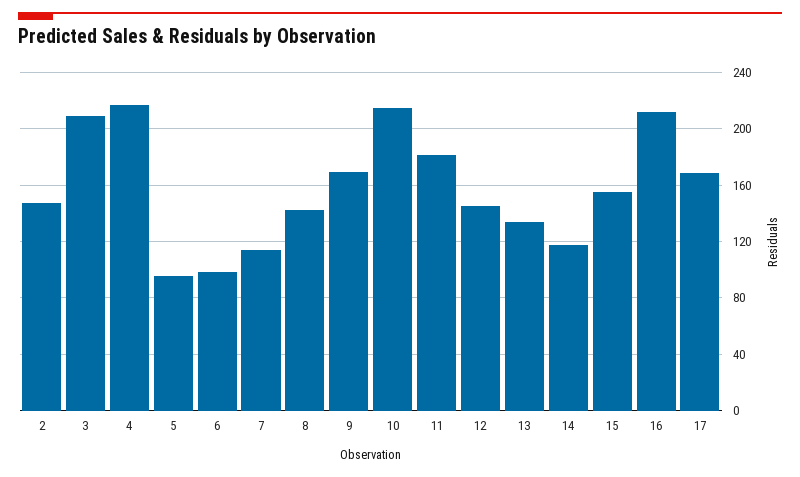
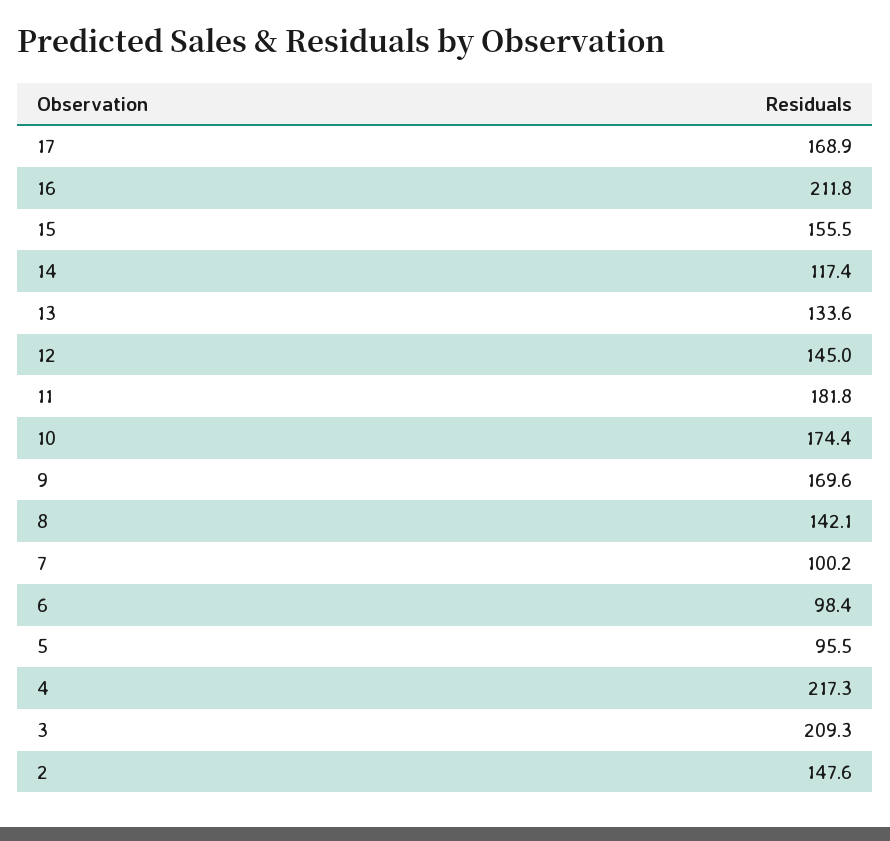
  {
    "2": 147.6,
    "3": 209.3,
    "4": 217.3,
    "5": 95.5,
    "6": 98.4,
-   "7": 115,
+   "7": 100.2,
    "8": 142.1,
    "9": 169.6,
-   "10": 215,
+   "10": 174.4,
    "11": 181.8,
    "12": 145,
    "13": 133.6,
    "14": 117.4,
    "15": 155.5,
    "16": 211.8,
    "17": 168.9
  }

